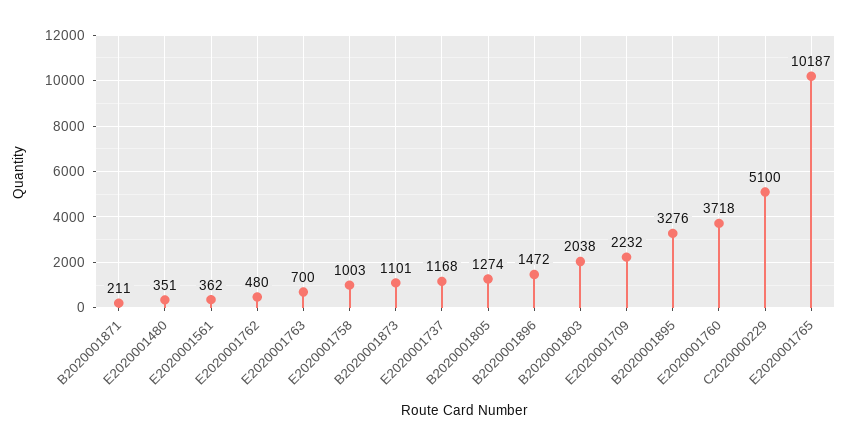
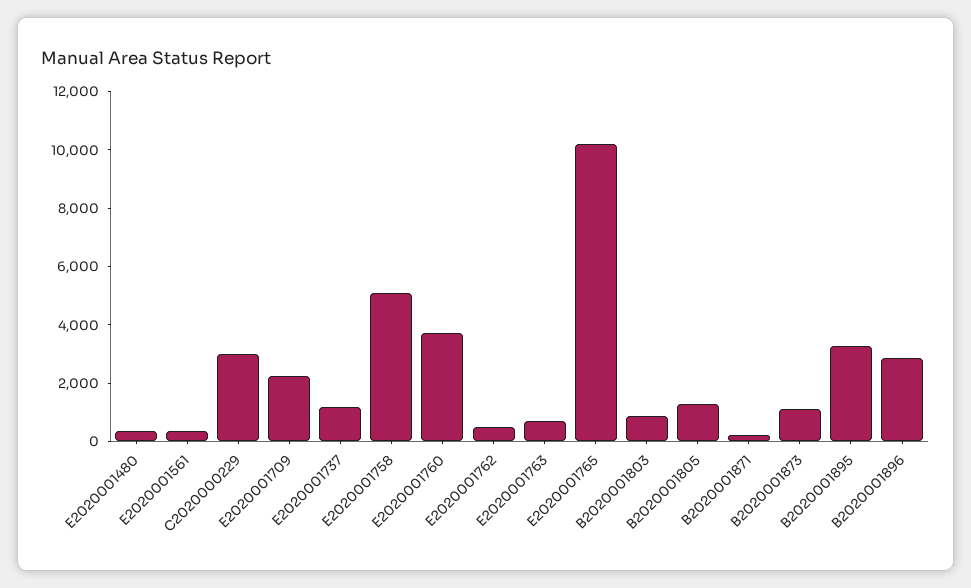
  {
    "B2020001871": 211,
    "E2020001480": 351,
    "E2020001561": 362,
    "E2020001762": 480,
    "E2020001763": 700,
-   "E2020001758": 1003,
+   "E2020001758": 5000,
    "B2020001873": 1101,
    "E2020001737": 1168,
    "B2020001805": 1274,
-   "B2020001896": 1472,
+   "B2020001896": 3000,
-   "B2020001803": 2038,
+   "B2020001803": 1000,
    "E2020001709": 2232,
    "B2020001895": 3276,
    "E2020001760": 3718,
-   "C2020000229": 5100,
+   "C2020000229": 3000,
    "E2020001765": 10187
  }

